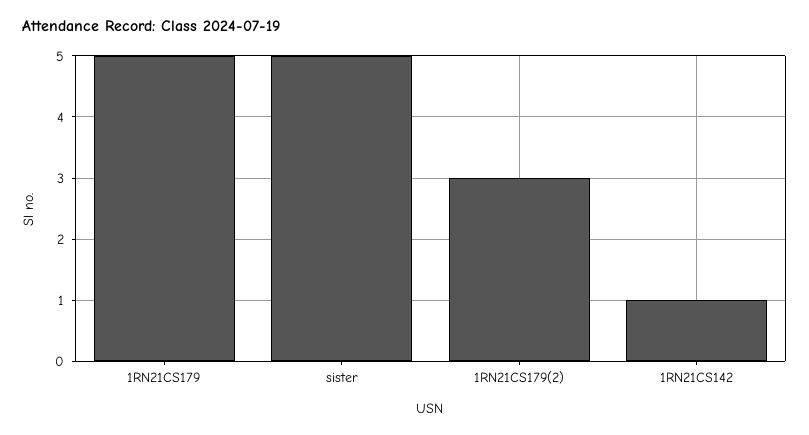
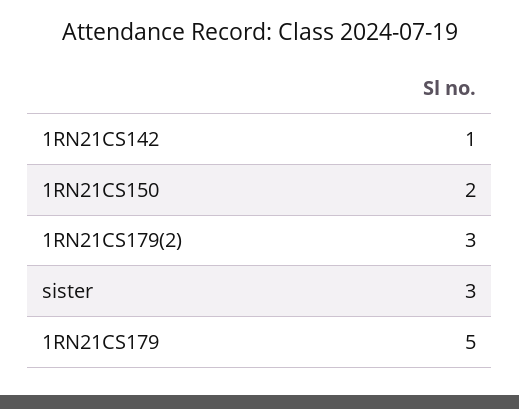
  {
    "1RN21CS179": 5,
-   "sister": 5,
+   "sister": 3,
    "1RN21CS179(2)": 3,
-   "1RN21CS142": 1
+   "1RN21CS142": 1,
+   "1RN21CS150": 2
  }

